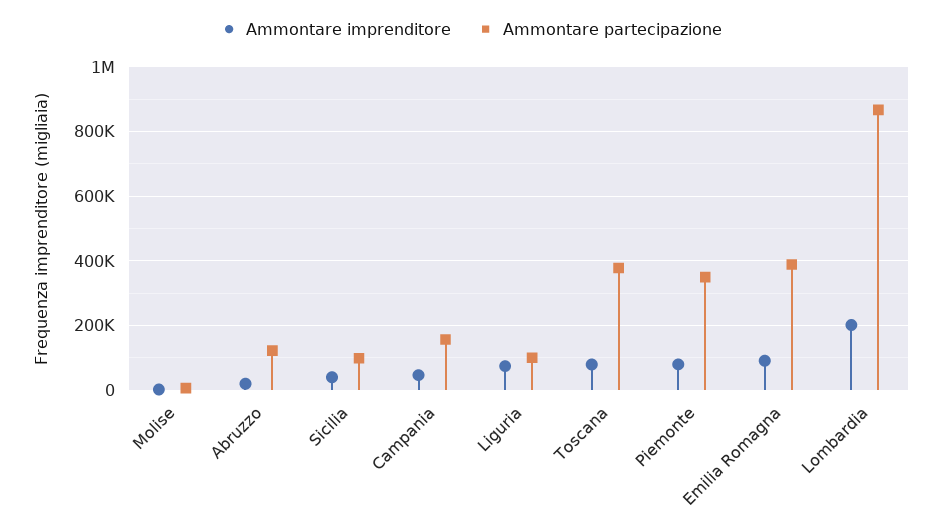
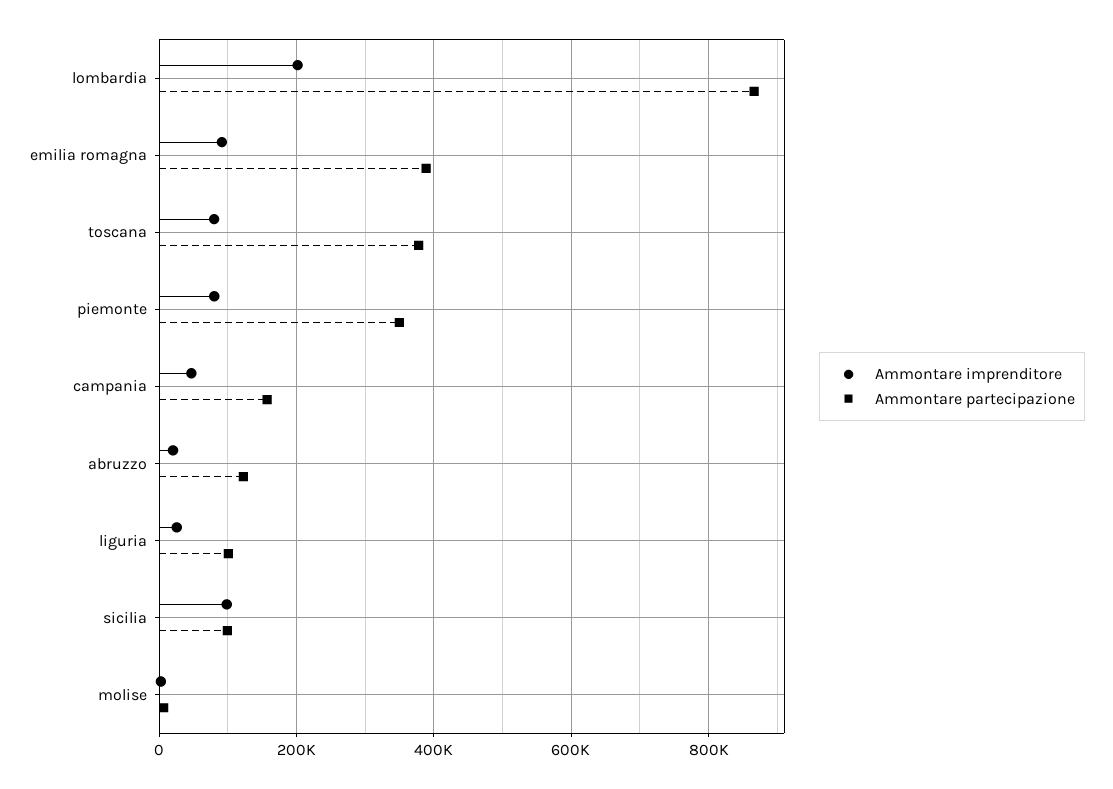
  {
    "Ammontare imprenditore": {
      "Molise": 0,
      "Abruzzo": 20000,
-     "Sicilia": 40000,
+     "Sicilia": 100000,
      "Campania": 40000,
-     "Liguria": 80000,
+     "Liguria": 20000,
      "Toscana": 80000,
      "Piemonte": 80000,
      "Emilia Romagna": 100000,
      "Lombardia": 200000
    },
    "Ammontare partecipazione": {
      "Molise": 0,
      "Abruzzo": 120000,
      "Sicilia": 100000,
      "Campania": 160000,
      "Liguria": 100000,
      "Toscana": 380000,
      "Piemonte": 340000,
      "Emilia Romagna": 380000,
      "Lombardia": 860000
    }
  }

